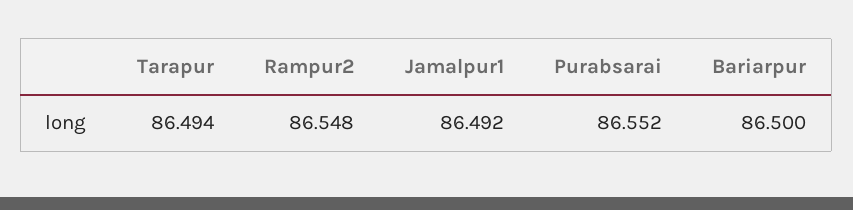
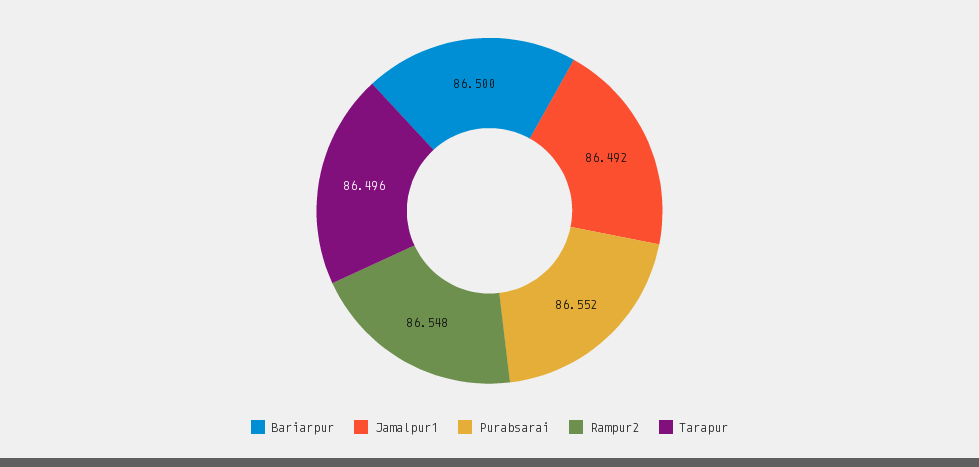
  {
-   "Tarapur": 86.494,
+   "Tarapur": 86.496,
    "Rampur2": 86.548,
    "Jamalpur1": 86.492,
    "Purabsarai": 86.552,
    "Bariarpur": 86.5
  }

